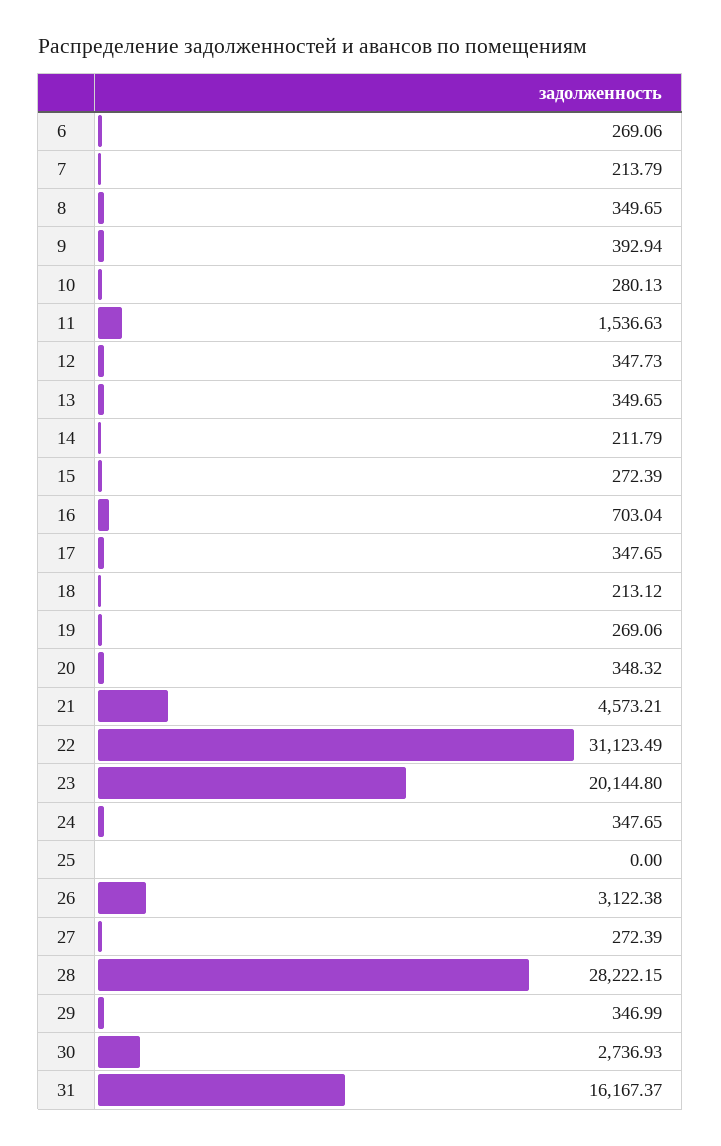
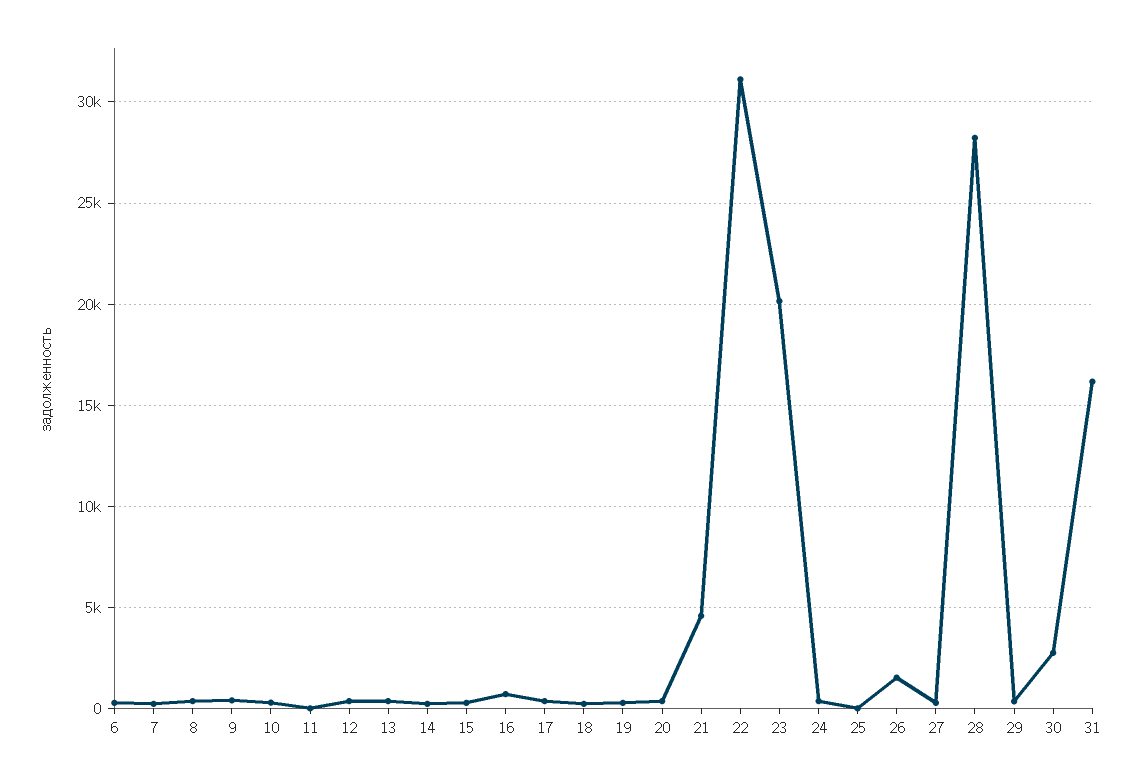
  {
    "6": 269.06,
    "7": 213.79,
    "8": 349.65,
    "9": 392.94,
    "10": 280.13,
-   "11": 1536.63,
+   "11": 0,
    "12": 347.73,
    "13": 349.65,
    "14": 211.79,
    "15": 272.39,
    "16": 703.04,
    "17": 347.65,
    "18": 213.12,
    "19": 269.06,
    "20": 348.32,
    "21": 4573.21,
    "22": 31123.49,
    "23": 20144.8,
    "24": 347.65,
    "25": 0,
-   "26": 3122.38,
+   "26": 1500,
    "27": 272.39,
    "28": 28222.15,
    "29": 346.99,
    "30": 2736.93,
    "31": 16167.37
  }

